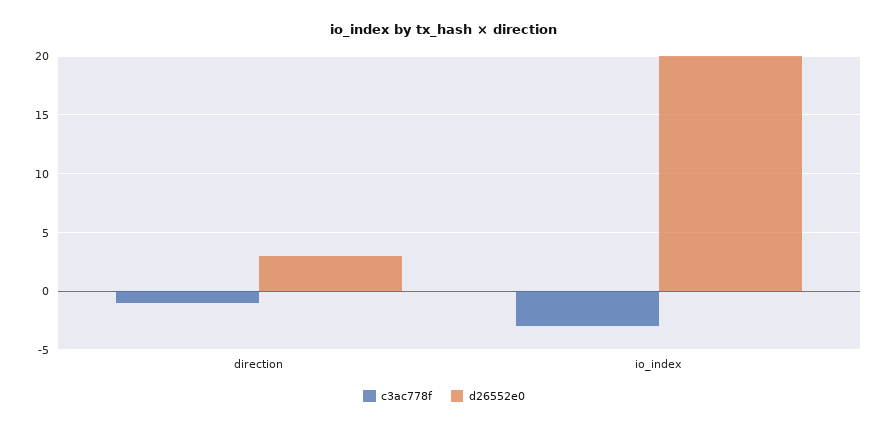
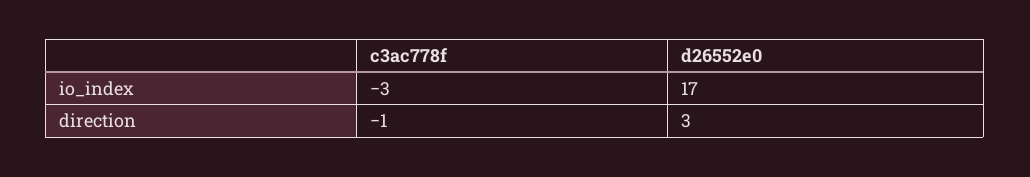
  {
    "c3ac778f": {
      "direction": -1,
      "io_index": -3
    },
    "d26552e0": {
      "direction": 3,
-     "io_index": 20
+     "io_index": 17
    }
  }

